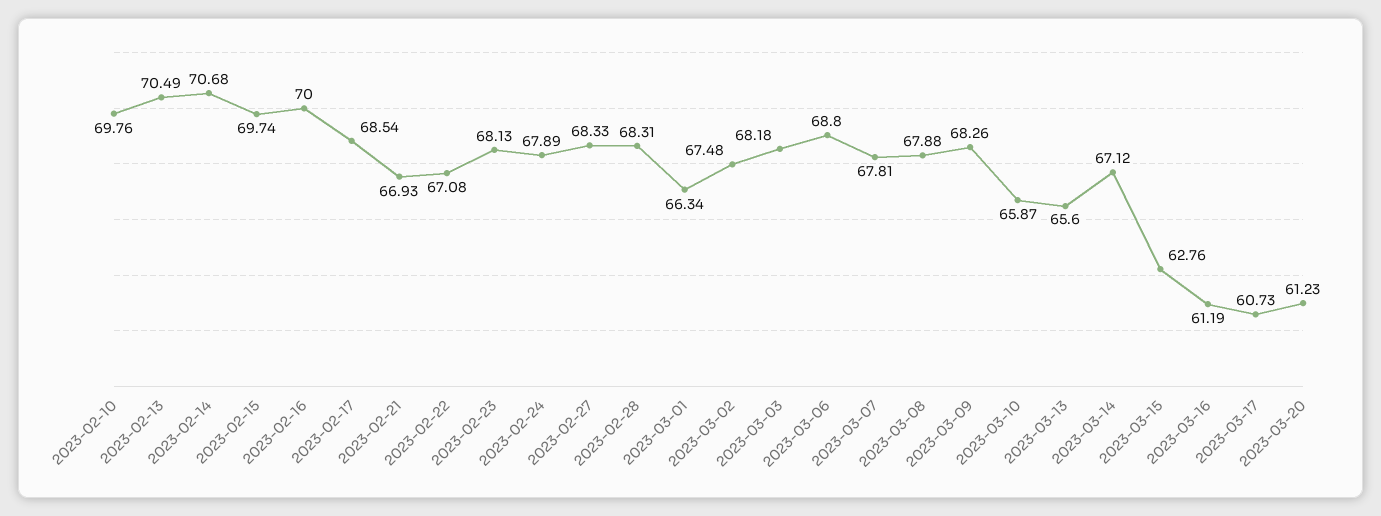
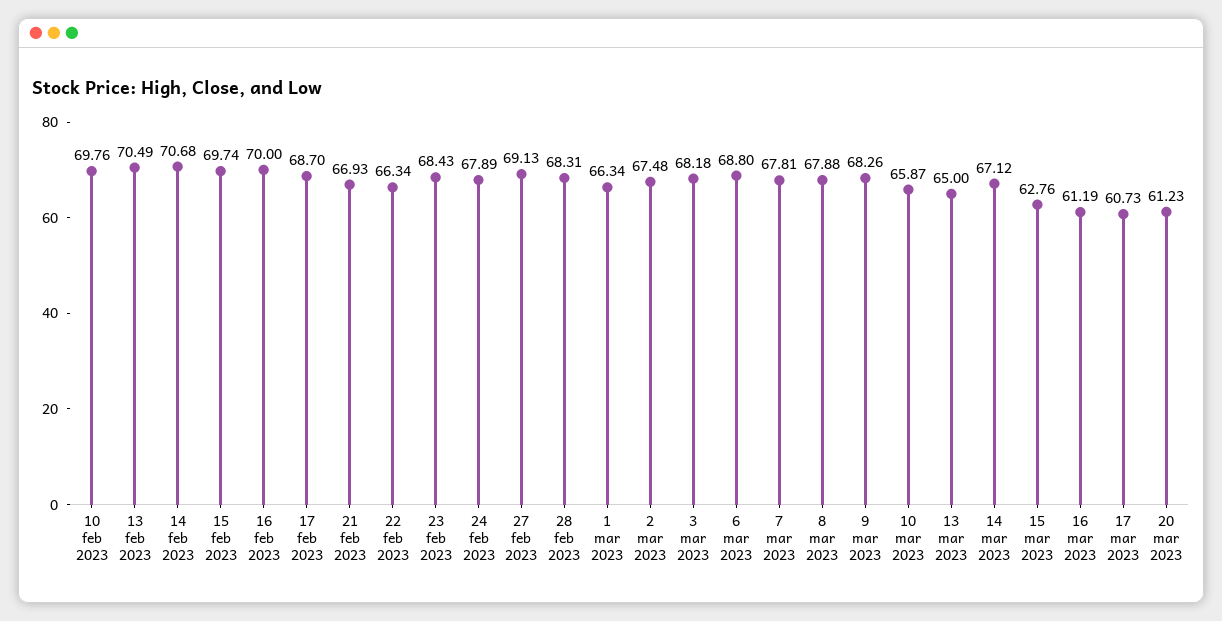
  {
    "2023-02-10": 69.76,
    "2023-02-13": 70.49,
    "2023-02-14": 70.68,
    "2023-02-15": 69.74,
    "2023-02-16": 70,
-   "2023-02-17": 68.54,
+   "2023-02-17": 68.7,
    "2023-02-21": 66.93,
-   "2023-02-22": 67.08,
+   "2023-02-22": 66.34,
-   "2023-02-23": 68.13,
+   "2023-02-23": 68.43,
    "2023-02-24": 67.89,
-   "2023-02-27": 68.33,
+   "2023-02-27": 69.13,
    "2023-02-28": 68.31,
    "2023-03-01": 66.34,
    "2023-03-02": 67.48,
    "2023-03-03": 68.18,
    "2023-03-06": 68.8,
    "2023-03-07": 67.81,
    "2023-03-08": 67.88,
    "2023-03-09": 68.26,
    "2023-03-10": 65.87,
-   "2023-03-13": 65.6,
+   "2023-03-13": 65,
    "2023-03-14": 67.12,
    "2023-03-15": 62.76,
    "2023-03-16": 61.19,
    "2023-03-17": 60.73,
    "2023-03-20": 61.23
  }

